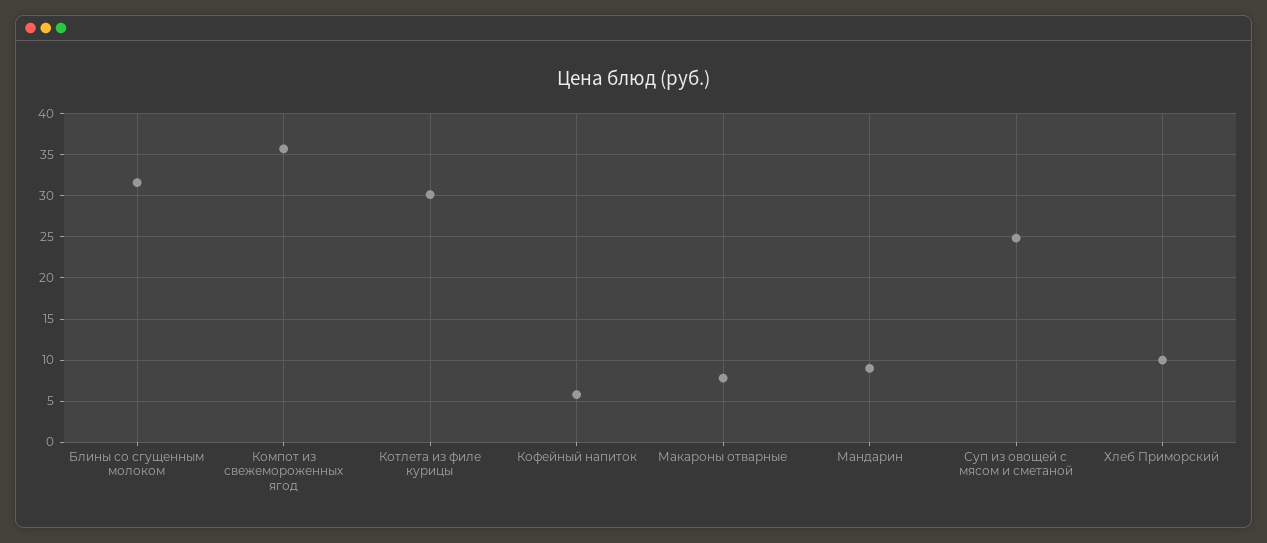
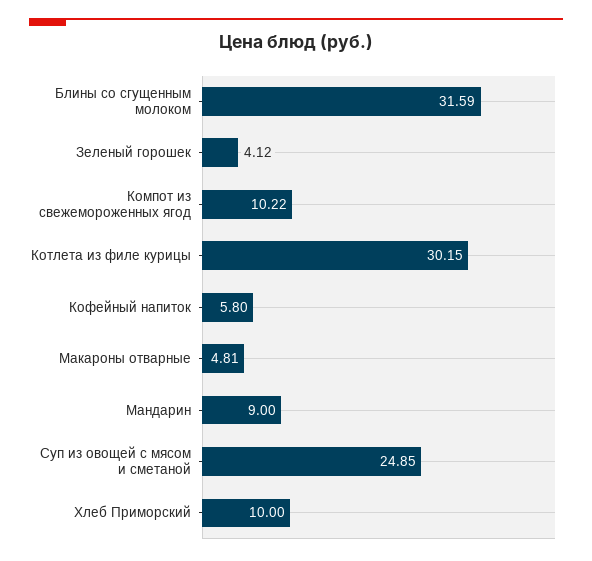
  {
    "Блины со сгущенным молоком": 31.59,
-   "Компот из свежемороженных ягод": 36,
+   "Компот из свежемороженных ягод": 10.22,
    "Котлета из филе курицы": 30.15,
    "Кофейный напиток": 5.8,
-   "Макароны отварные": 8,
+   "Макароны отварные": 4.81,
    "Мандарин": 9,
    "Суп из овощей с мясом и сметаной": 24.85,
-   "Хлеб Приморский": 10
+   "Хлеб Приморский": 10,
+   "Зеленый горошек": 4.12
  }

